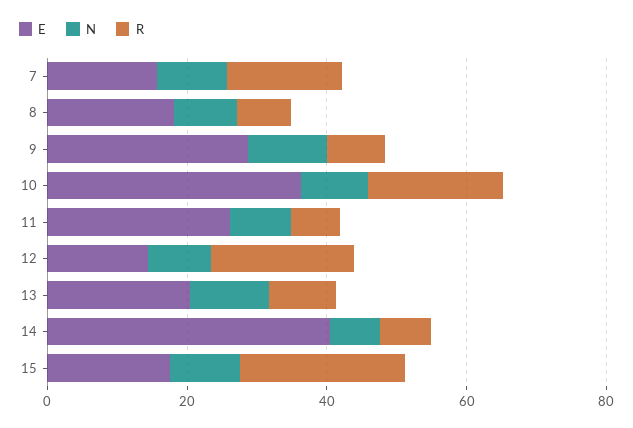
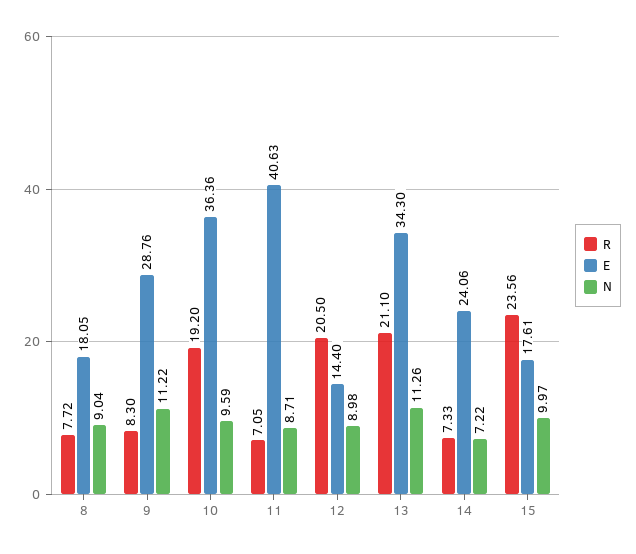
  {
    "E": {
-     "7": 15,
      "8": 18.05,
      "9": 28.76,
      "10": 36.36,
-     "11": 25,
+     "11": 40.63,
      "12": 14.4,
-     "13": 20,
+     "13": 34.3,
-     "14": 40,
+     "14": 24.06,
      "15": 17.61
    },
    "N": {
-     "7": 10,
      "8": 9.04,
      "9": 11.22,
      "10": 9.59,
      "11": 8.71,
      "12": 8.98,
      "13": 11.26,
      "14": 7.22,
      "15": 9.97
    },
    "R": {
-     "7": 15,
      "8": 7.72,
      "9": 8.3,
      "10": 19.2,
      "11": 7.05,
      "12": 20.5,
-     "13": 10,
+     "13": 21.1,
      "14": 7.33,
      "15": 23.56
    }
  }

